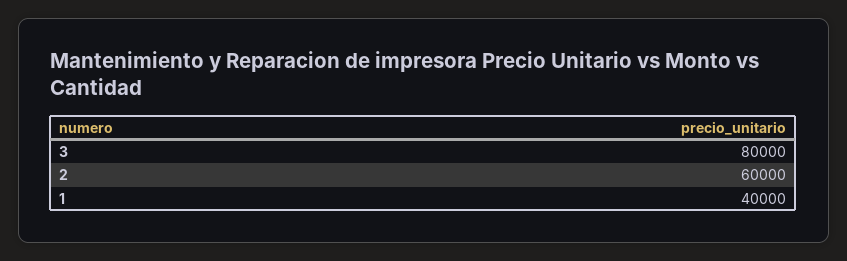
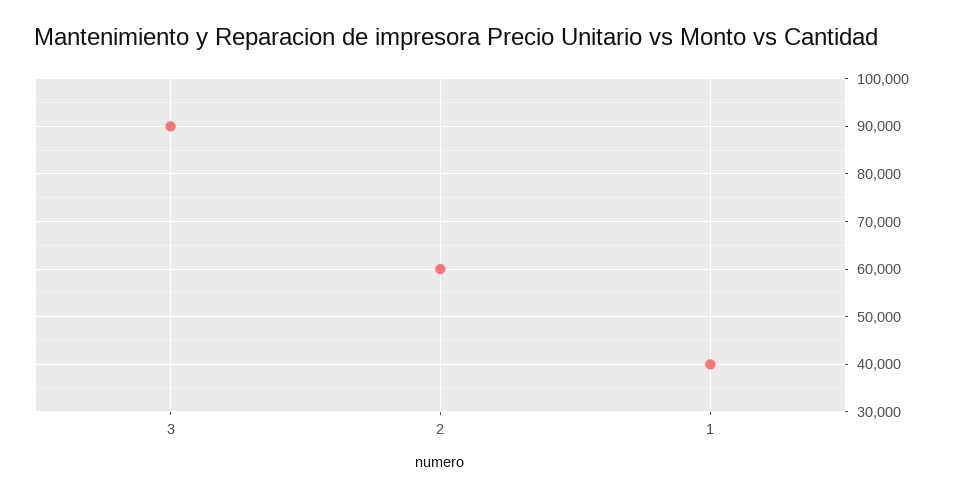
  {
-   "3": 80000,
+   "3": 90000,
    "2": 60000,
    "1": 40000
  }

